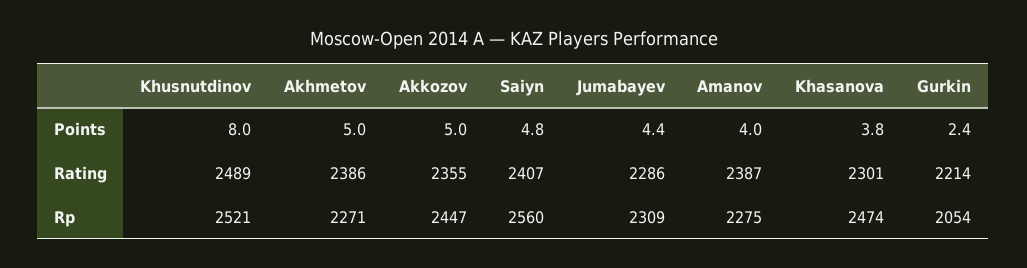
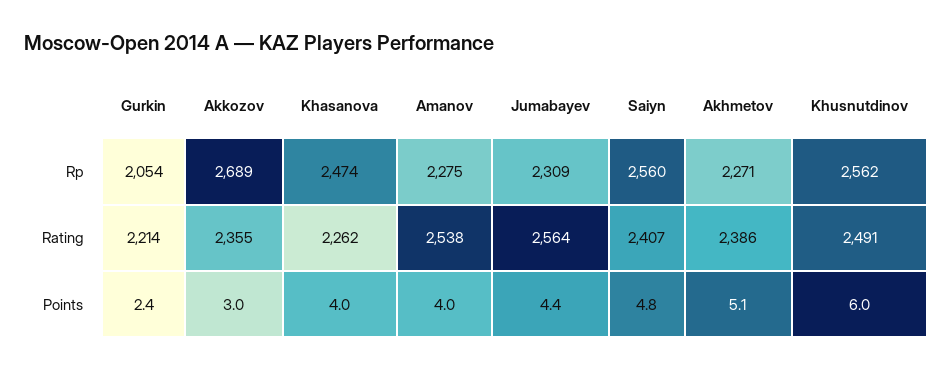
  {
    "Khusnutdinov": {
-     "Points": 8,
+     "Points": 6,
-     "Rating": 2489,
+     "Rating": 2491,
-     "Rp": 2521
+     "Rp": 2562
    },
    "Akhmetov": {
-     "Points": 5,
+     "Points": 5.1,
      "Rating": 2386,
      "Rp": 2271
    },
    "Akkozov": {
-     "Points": 5,
+     "Points": 3,
      "Rating": 2355,
-     "Rp": 2447
+     "Rp": 2689
    },
    "Saiyn": {
      "Points": 4.8,
      "Rating": 2407,
      "Rp": 2560
    },
    "Jumabayev": {
      "Points": 4.4,
-     "Rating": 2286,
+     "Rating": 2564,
      "Rp": 2309
    },
    "Amanov": {
      "Points": 4,
-     "Rating": 2387,
+     "Rating": 2538,
      "Rp": 2275
    },
    "Khasanova": {
-     "Points": 3.8,
+     "Points": 4,
-     "Rating": 2301,
+     "Rating": 2262,
      "Rp": 2474
    },
    "Gurkin": {
      "Points": 2.4,
      "Rating": 2214,
      "Rp": 2054
    }
  }

